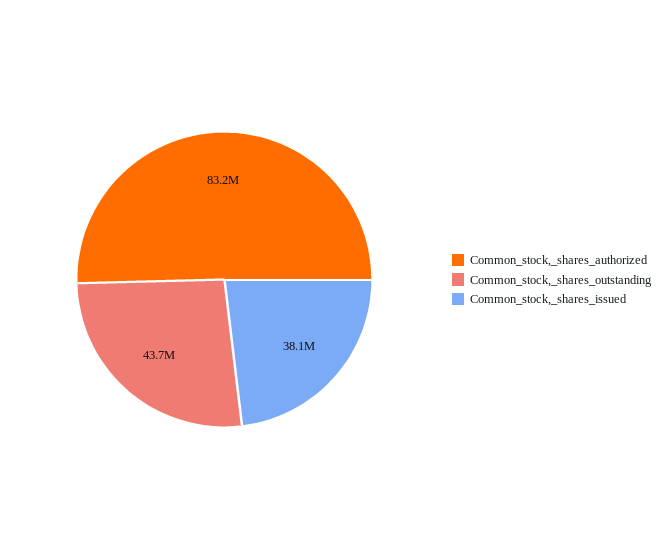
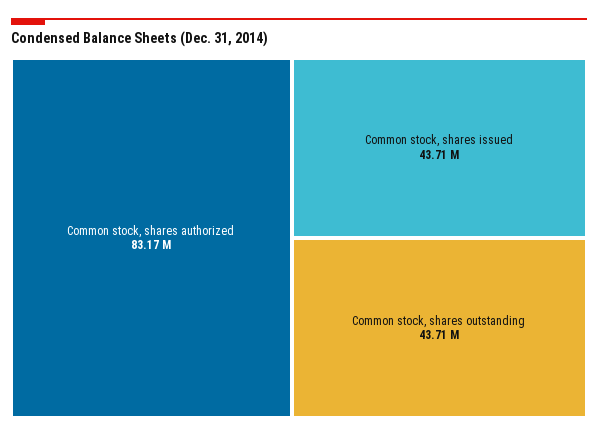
  {
    "Common_stock,_shares_authorized": 83170000,
    "Common_stock,_shares_outstanding": 43710000,
-   "Common_stock,_shares_issued": 38100000
+   "Common_stock,_shares_issued": 43710000
  }

